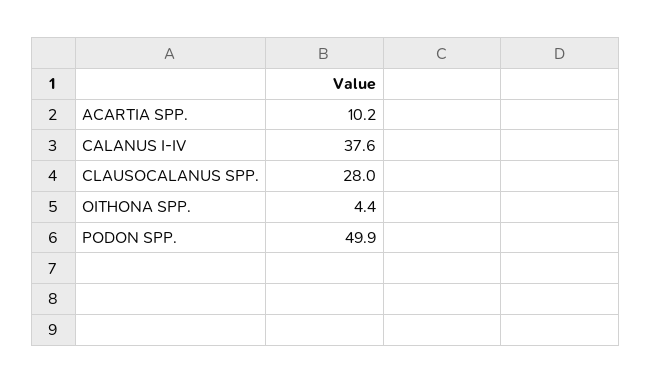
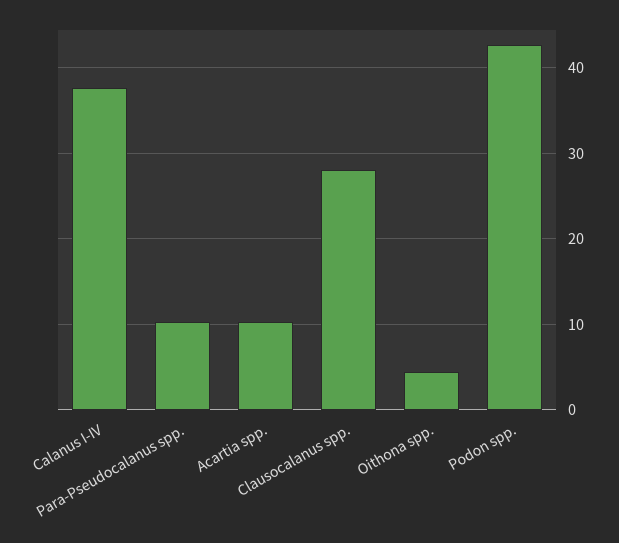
  {
    "ACARTIA SPP.": 10.2,
    "CALANUS I-IV": 37.6,
    "CLAUSOCALANUS SPP.": 28,
    "OITHONA SPP.": 4.4,
-   "PODON SPP.": 49.9
+   "PODON SPP.": 43,
+   "Para-Pseudocalanus spp.": 10
  }

